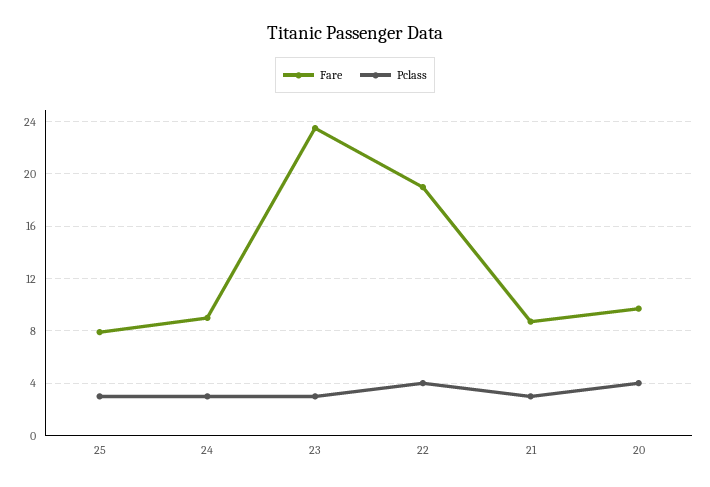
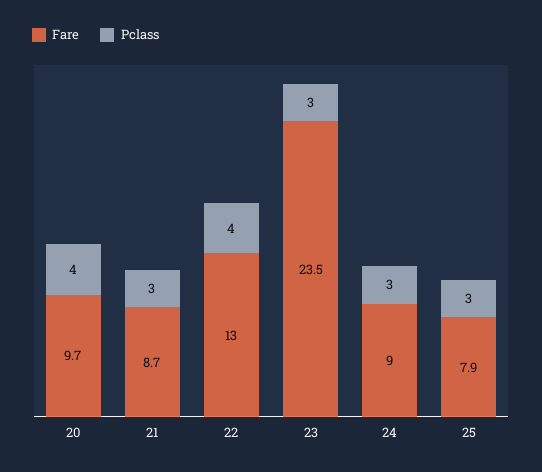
  {
    "Fare": {
      "25": 7.9,
      "24": 9,
      "23": 23.5,
-     "22": 19,
+     "22": 13,
      "21": 8.7,
      "20": 9.7
    },
    "Pclass": {
      "25": 3,
      "24": 3,
      "23": 3,
      "22": 4,
      "21": 3,
      "20": 4
    }
  }

